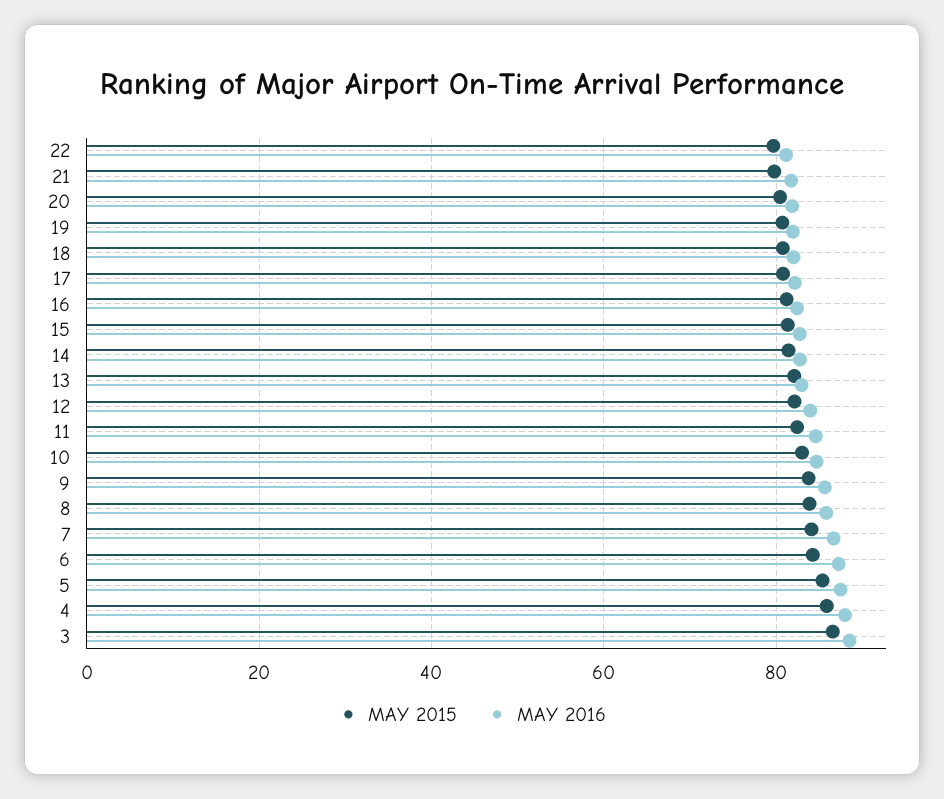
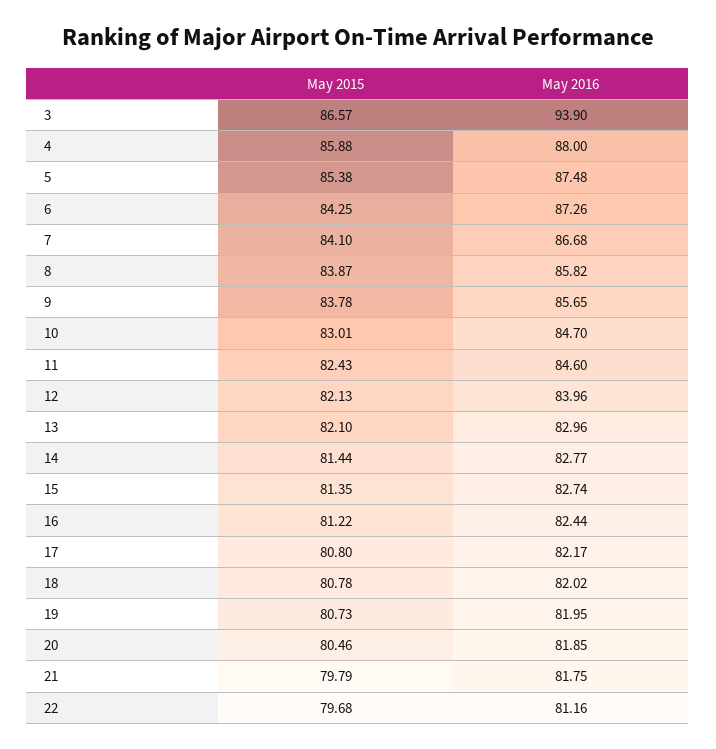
  {
    "MAY 2015": {
      "22": 79.68,
      "21": 79.79,
      "20": 80.46,
      "19": 80.73,
      "18": 80.78,
      "17": 80.8,
      "16": 81.22,
      "15": 81.35,
      "14": 81.44,
      "13": 82.1,
      "12": 82.13,
      "11": 82.43,
      "10": 83.01,
      "9": 83.78,
      "8": 83.87,
      "7": 84.1,
      "6": 84.25,
      "5": 85.38,
      "4": 85.88,
      "3": 86.57
    },
    "MAY 2016": {
      "22": 81.16,
      "21": 81.75,
      "20": 81.85,
      "19": 81.95,
      "18": 82.02,
      "17": 82.17,
      "16": 82.44,
      "15": 82.74,
      "14": 82.77,
      "13": 82.96,
      "12": 83.96,
      "11": 84.6,
      "10": 84.7,
      "9": 85.65,
      "8": 85.82,
      "7": 86.68,
      "6": 87.26,
      "5": 87.48,
      "4": 88,
-     "3": 88
+     "3": 93.9
    }
  }

